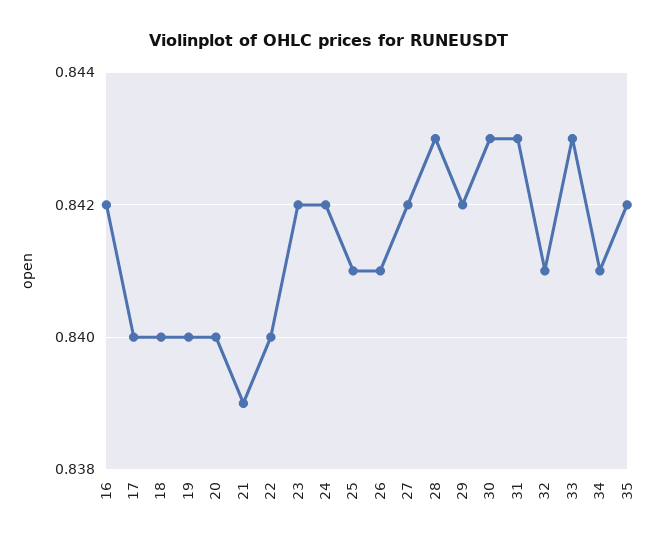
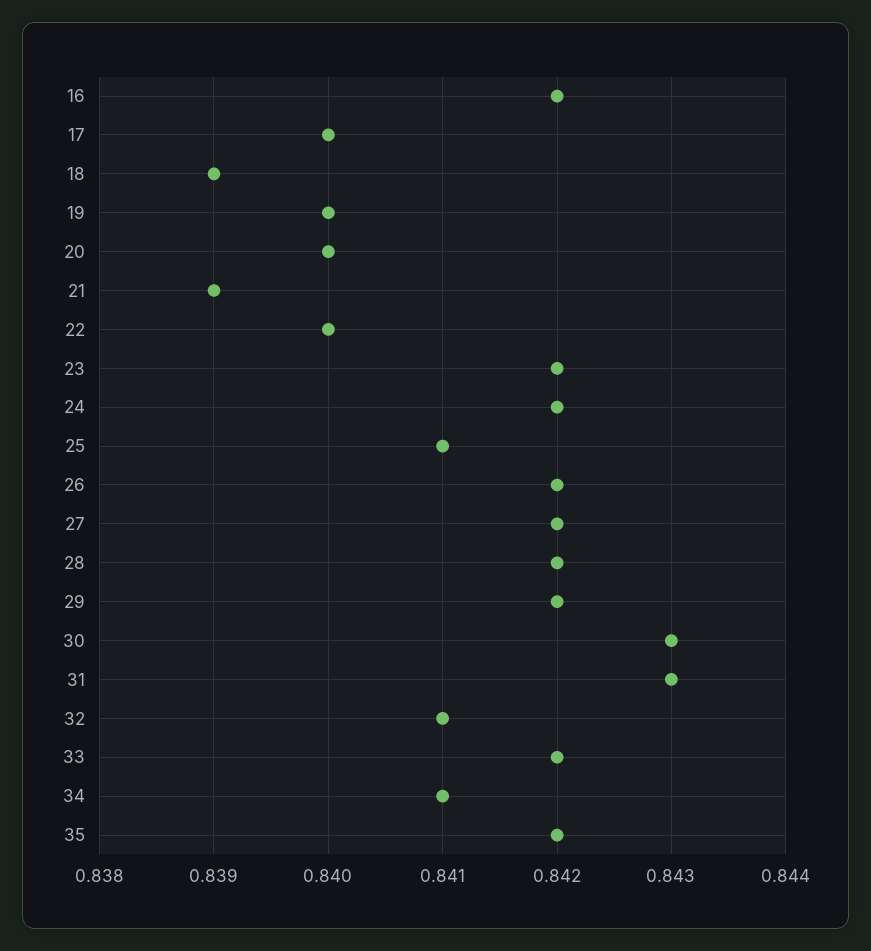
  {
    "16": 0.842,
    "17": 0.84,
-   "18": 0.84,
+   "18": 0.839,
    "19": 0.84,
    "20": 0.84,
    "21": 0.839,
    "22": 0.84,
    "23": 0.842,
    "24": 0.842,
    "25": 0.841,
-   "26": 0.841,
+   "26": 0.842,
    "27": 0.842,
-   "28": 0.843,
+   "28": 0.842,
    "29": 0.842,
    "30": 0.843,
    "31": 0.843,
    "32": 0.841,
-   "33": 0.843,
+   "33": 0.842,
    "34": 0.841,
    "35": 0.842
  }

